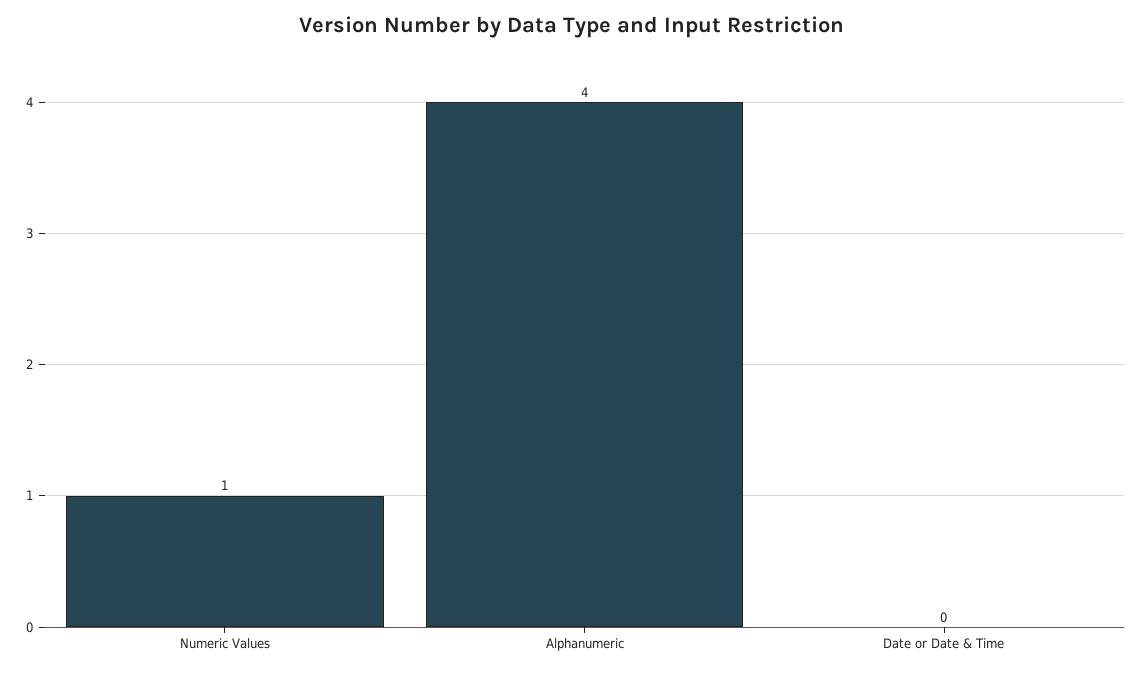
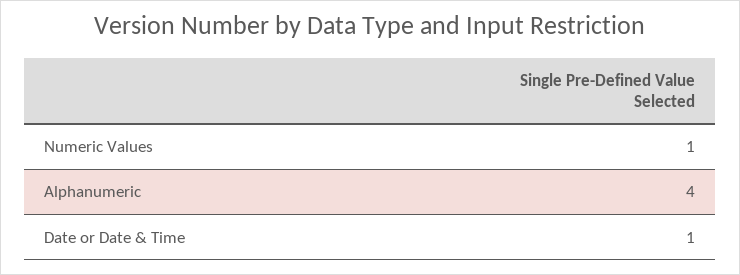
  {
    "Numeric Values": 1,
    "Alphanumeric": 4,
-   "Date or Date & Time": 0
+   "Date or Date & Time": 1
  }

